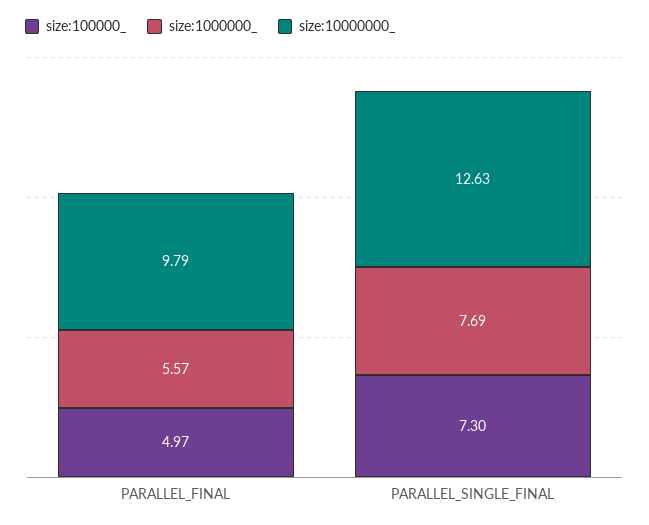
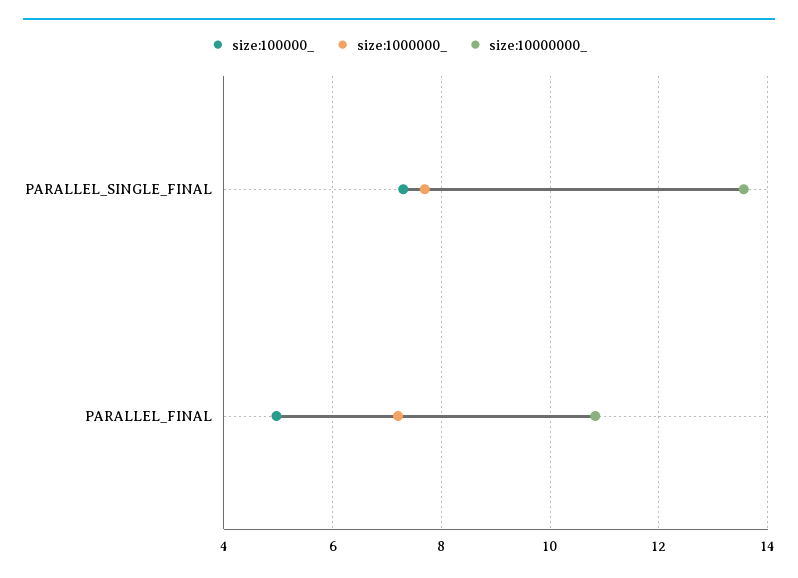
  {
    "size:100000_": {
      "PARALLEL_FINAL": 4.97,
      "PARALLEL_SINGLE_FINAL": 7.3
    },
    "size:1000000_": {
-     "PARALLEL_FINAL": 5.57,
+     "PARALLEL_FINAL": 7.2,
      "PARALLEL_SINGLE_FINAL": 7.69
    },
    "size:10000000_": {
-     "PARALLEL_FINAL": 9.79,
+     "PARALLEL_FINAL": 10.8,
-     "PARALLEL_SINGLE_FINAL": 12.63
+     "PARALLEL_SINGLE_FINAL": 13.6
    }
  }

